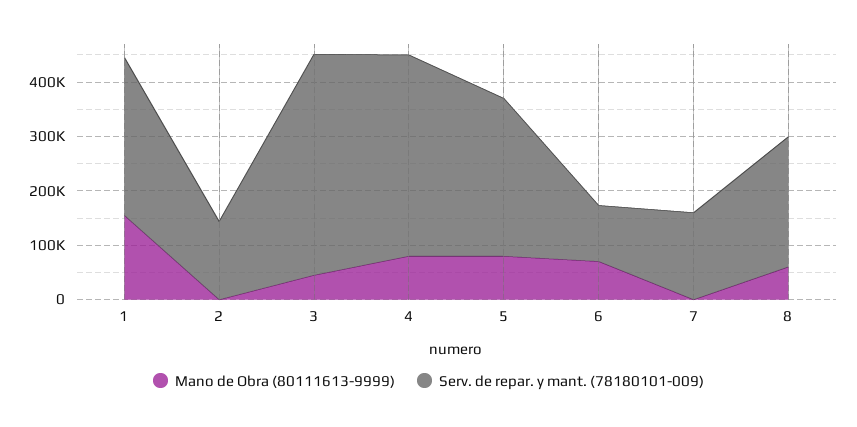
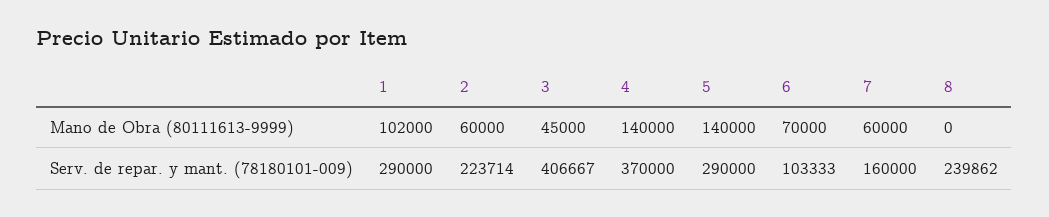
  {
    "Mano de Obra (80111613-9999)": {
-     "1": 160000,
+     "1": 102000,
-     "2": 0,
+     "2": 60000,
      "3": 45000,
-     "4": 80000,
+     "4": 140000,
-     "5": 80000,
+     "5": 140000,
      "6": 70000,
-     "7": 0,
+     "7": 60000,
-     "8": 60000
+     "8": 0
    },
    "Serv. de repar. y mant. (78180101-009)": {
      "1": 290000,
-     "2": 140000,
+     "2": 223714,
      "3": 406667,
      "4": 370000,
      "5": 290000,
      "6": 103333,
      "7": 160000,
      "8": 239862
    }
  }

